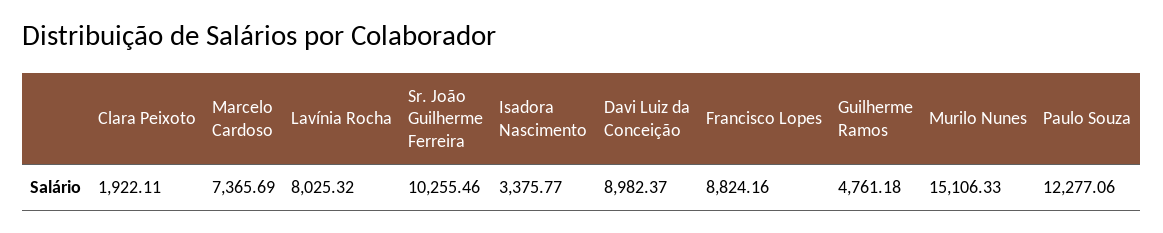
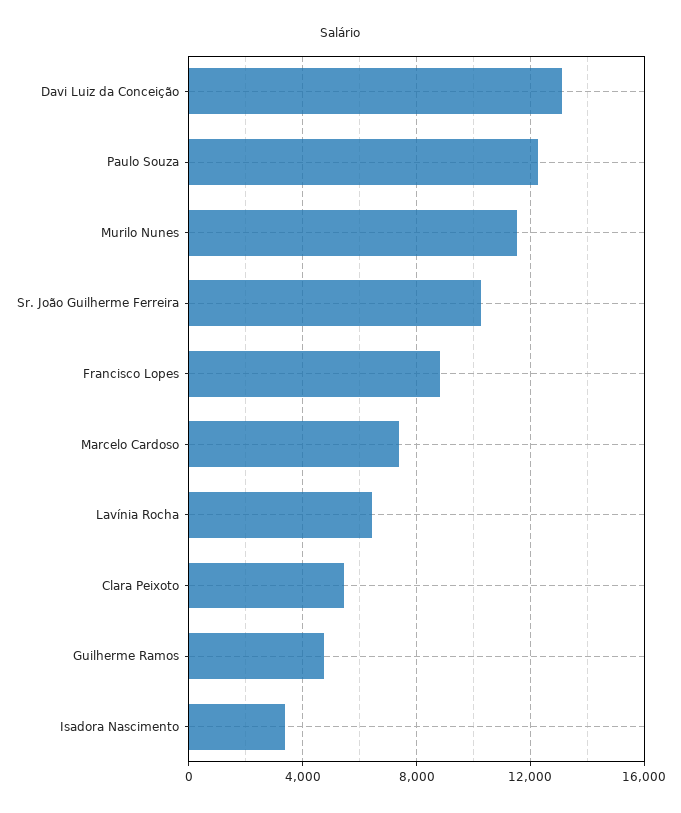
  {
-   "Clara Peixoto": 1922.11,
+   "Clara Peixoto": 5500,
    "Marcelo Cardoso": 7365.69,
-   "Lavínia Rocha": 8025.32,
+   "Lavínia Rocha": 6500,
    "Sr. João Guilherme Ferreira": 10255.46,
    "Isadora Nascimento": 3375.77,
-   "Davi Luiz da Conceição": 8982.37,
+   "Davi Luiz da Conceição": 13000,
    "Francisco Lopes": 8824.16,
    "Guilherme Ramos": 4761.18,
-   "Murilo Nunes": 15106.33,
+   "Murilo Nunes": 11500,
    "Paulo Souza": 12277.06
  }

